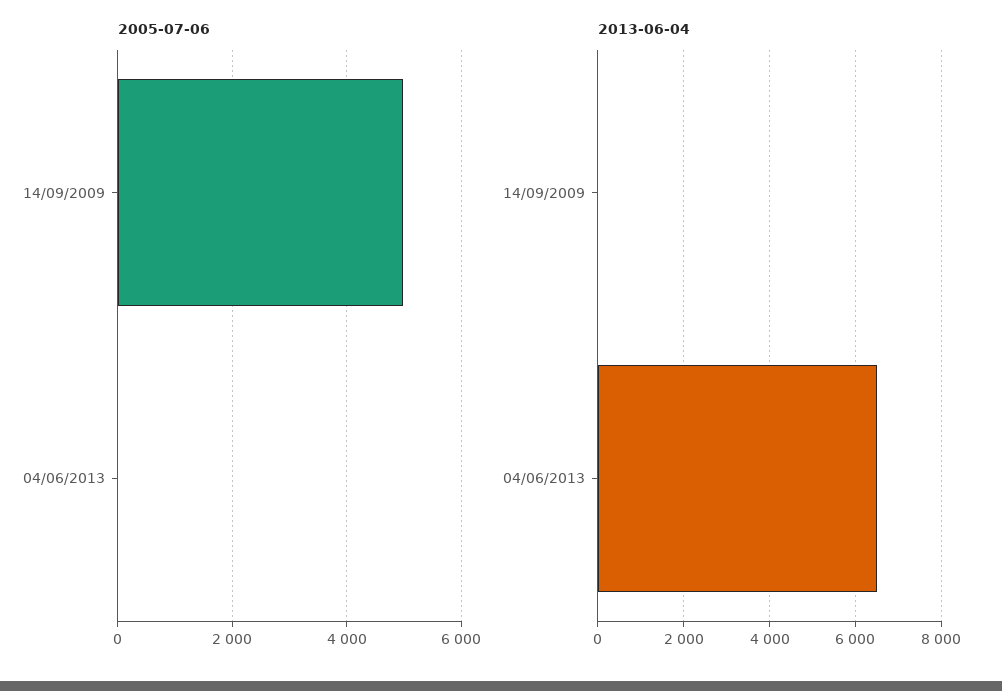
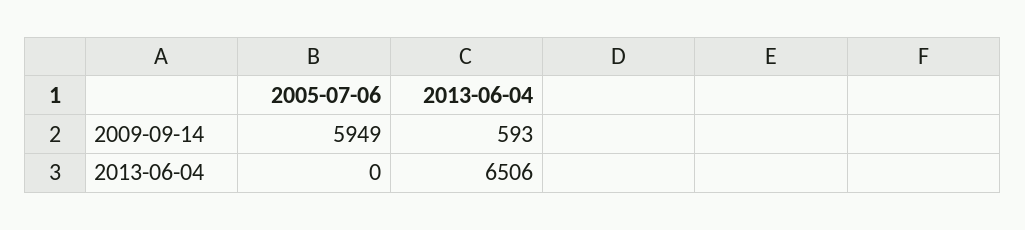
  {
    "2005-07-06": {
-     "14/09/2009": 5000,
+     "14/09/2009": 5949,
      "04/06/2013": 0
    },
    "2013-06-04": {
-     "14/09/2009": 0,
+     "14/09/2009": 593,
      "04/06/2013": 6506
    }
  }

